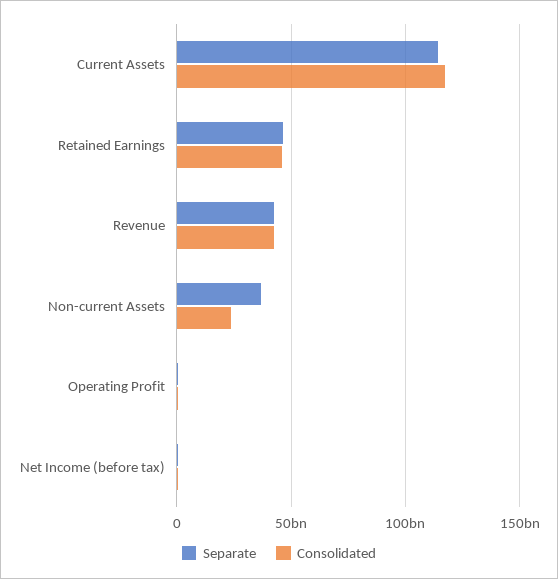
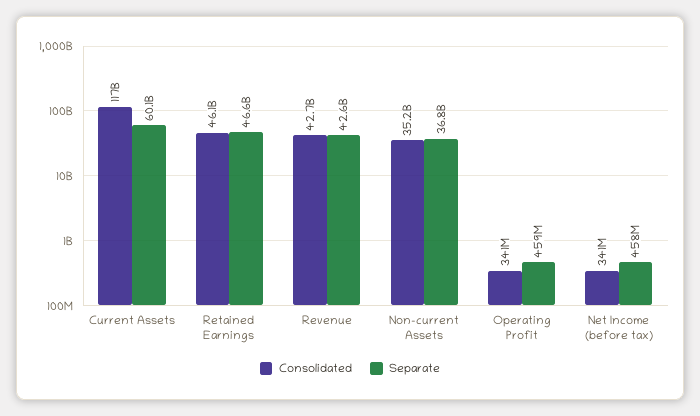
  {
    "Separate": {
-     "Current Assets": 115000000000,
+     "Current Assets": 60100000000,
      "Retained Earnings": 46600000000,
      "Revenue": 42600000000,
      "Non-current Assets": 36800000000,
      "Operating Profit": 459000000,
      "Net Income (before tax)": 458000000
    },
    "Consolidated": {
      "Current Assets": 117000000000,
      "Retained Earnings": 46100000000,
      "Revenue": 42700000000,
-     "Non-current Assets": 25000000000,
+     "Non-current Assets": 35200000000,
      "Operating Profit": 341000000,
      "Net Income (before tax)": 341000000
    }
  }

